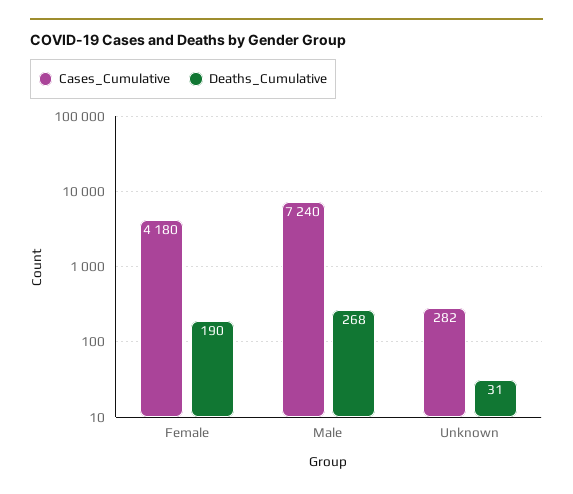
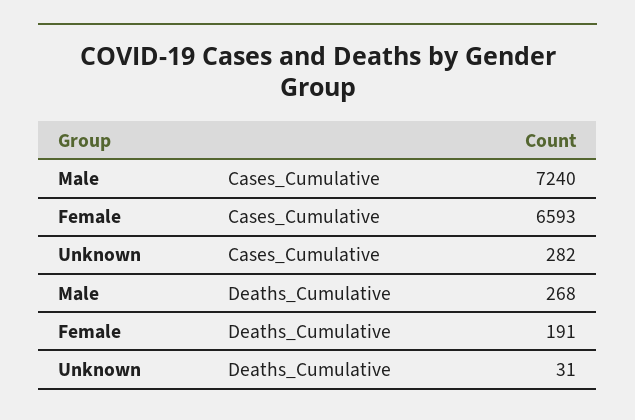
  {
    "Cases_Cumulative": {
-     "Female": 4180,
+     "Female": 6593,
      "Male": 7240,
      "Unknown": 282
    },
    "Deaths_Cumulative": {
-     "Female": 190,
+     "Female": 191,
      "Male": 268,
      "Unknown": 31
    }
  }

